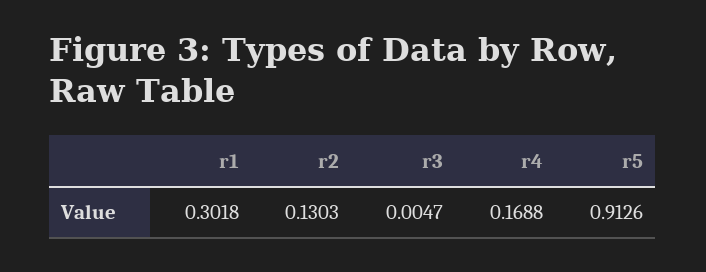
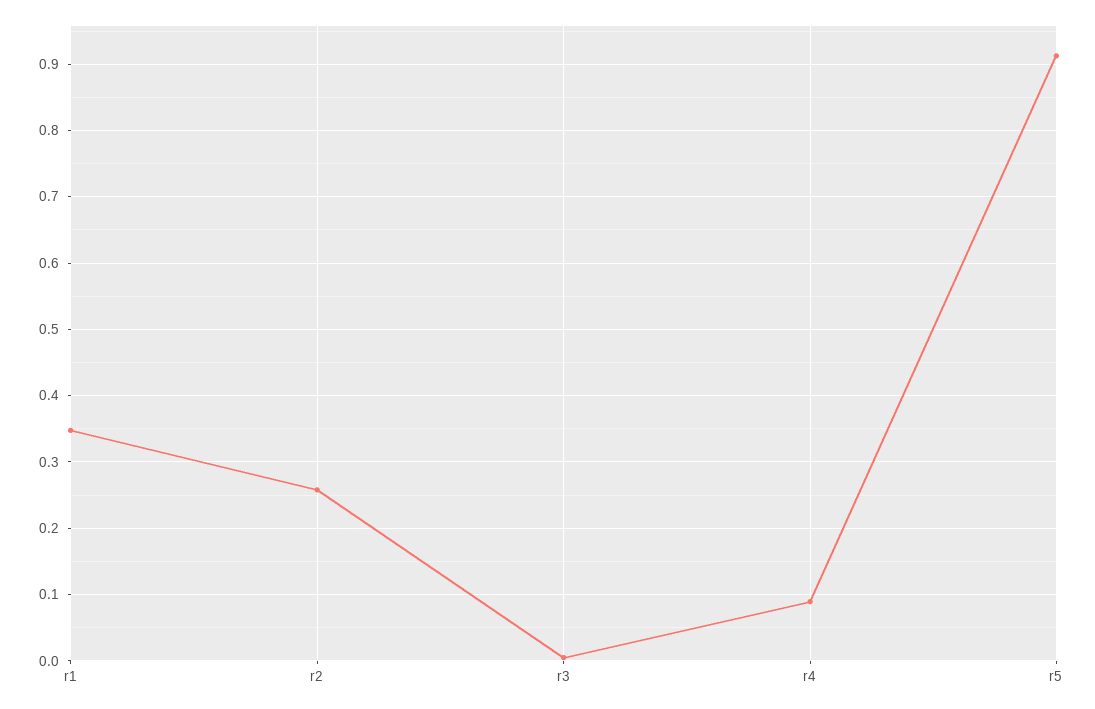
  {
-   "r1": 0.3018,
+   "r1": 0.35,
-   "r2": 0.1303,
+   "r2": 0.26,
    "r3": 0.0047,
-   "r4": 0.1688,
+   "r4": 0.09,
    "r5": 0.9126
  }

